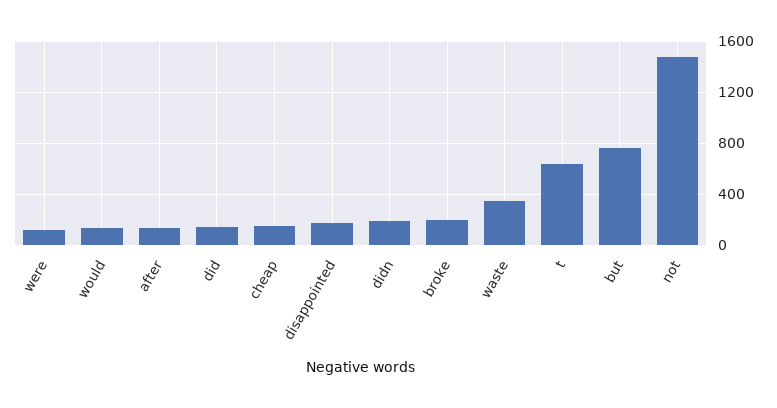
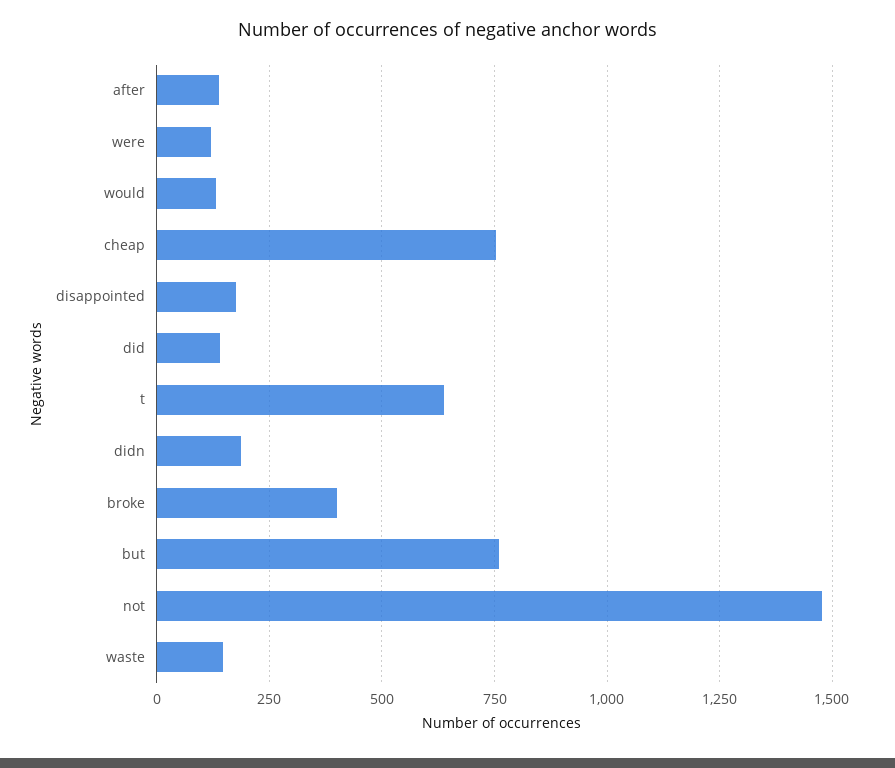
  {
    "were": 125,
    "would": 125,
    "after": 150,
    "did": 150,
-   "cheap": 150,
+   "cheap": 750,
    "disappointed": 175,
    "didn": 175,
-   "broke": 200,
+   "broke": 400,
-   "waste": 350,
+   "waste": 150,
    "t": 625,
    "but": 750,
    "not": 1475
  }

